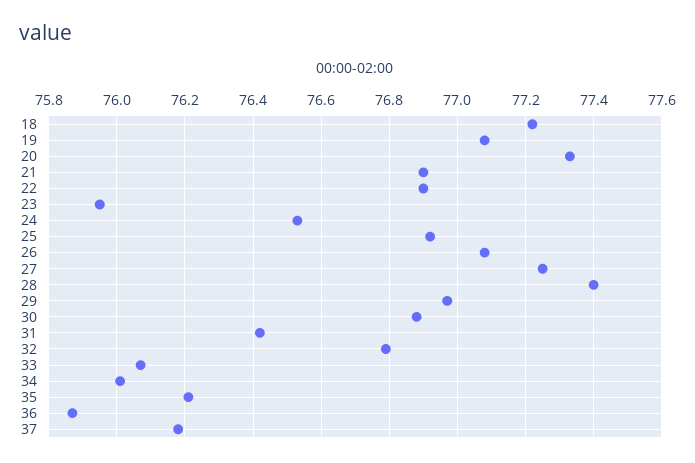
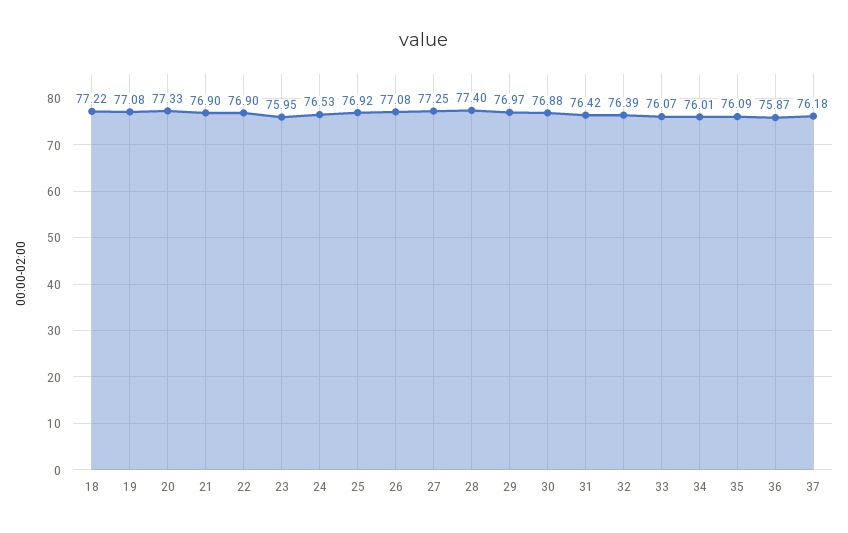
  {
    "18": 77.22,
    "19": 77.08,
    "20": 77.33,
    "21": 76.9,
    "22": 76.9,
    "23": 75.95,
    "24": 76.53,
    "25": 76.92,
    "26": 77.08,
    "27": 77.25,
    "28": 77.4,
    "29": 76.97,
    "30": 76.88,
    "31": 76.42,
-   "32": 76.8,
+   "32": 76.39,
    "33": 76.07,
    "34": 76.01,
-   "35": 76.2,
+   "35": 76.09,
    "36": 75.87,
    "37": 76.18
  }

